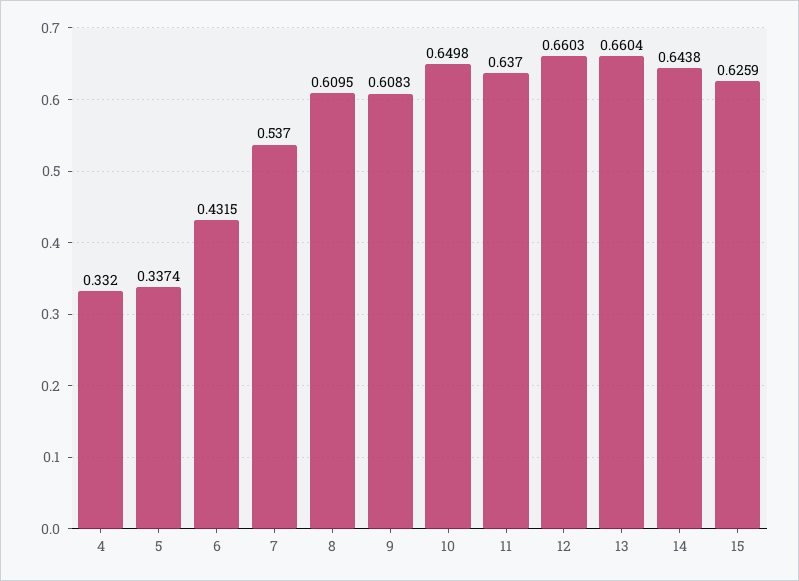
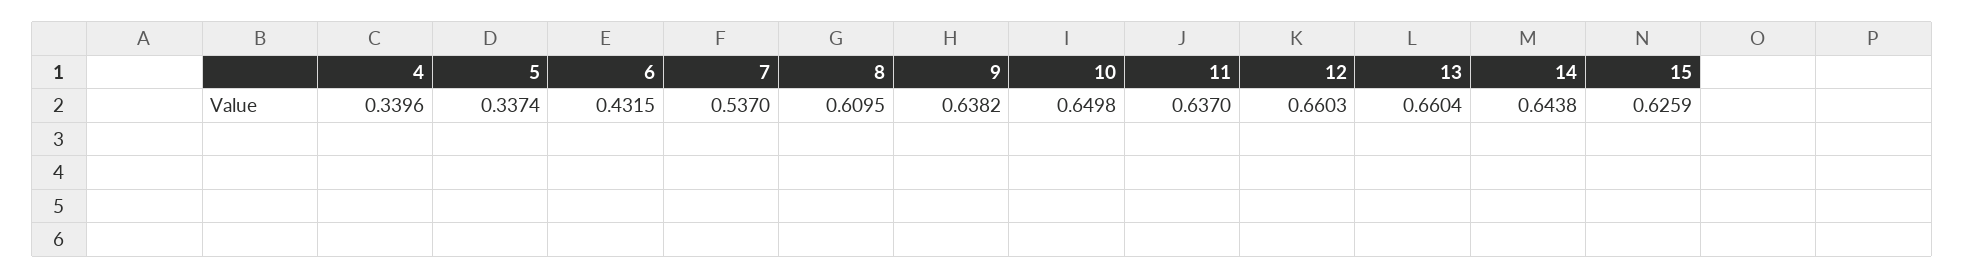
  {
-   "4": 0.332,
+   "4": 0.3396,
    "5": 0.3374,
    "6": 0.4315,
    "7": 0.537,
    "8": 0.6095,
-   "9": 0.6083,
+   "9": 0.6382,
    "10": 0.6498,
    "11": 0.637,
    "12": 0.6603,
    "13": 0.6604,
    "14": 0.6438,
    "15": 0.6259
  }

